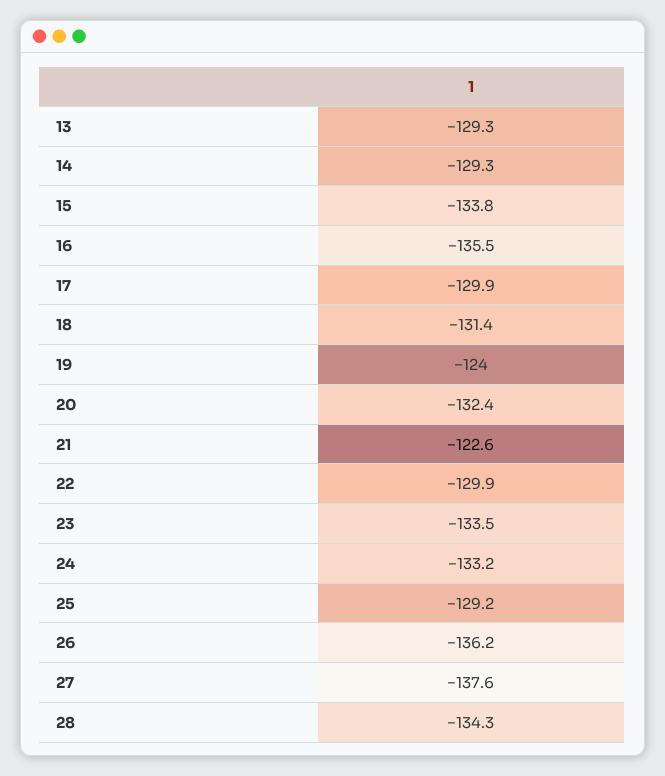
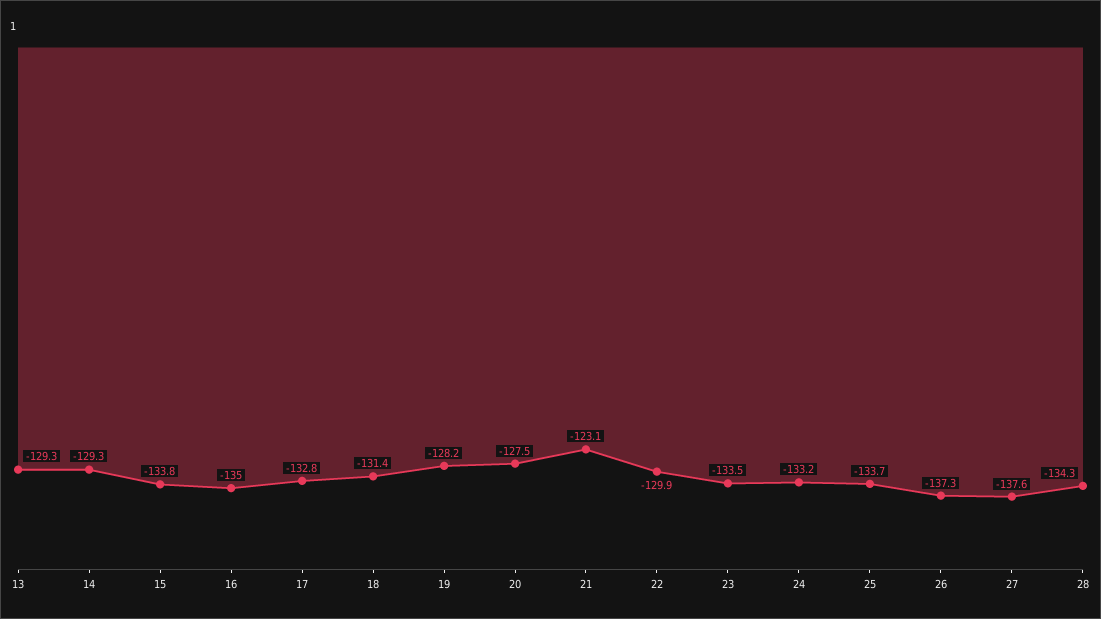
  {
    "13": -129.3,
    "14": -129.3,
    "15": -133.8,
-   "16": -135.5,
+   "16": -135,
-   "17": -129.9,
+   "17": -132.8,
    "18": -131.4,
-   "19": -124,
+   "19": -128.2,
-   "20": -132.4,
+   "20": -127.5,
-   "21": -122.6,
+   "21": -123.1,
    "22": -129.9,
    "23": -133.5,
    "24": -133.2,
-   "25": -129.2,
+   "25": -133.7,
-   "26": -136.2,
+   "26": -137.3,
    "27": -137.6,
    "28": -134.3
  }

